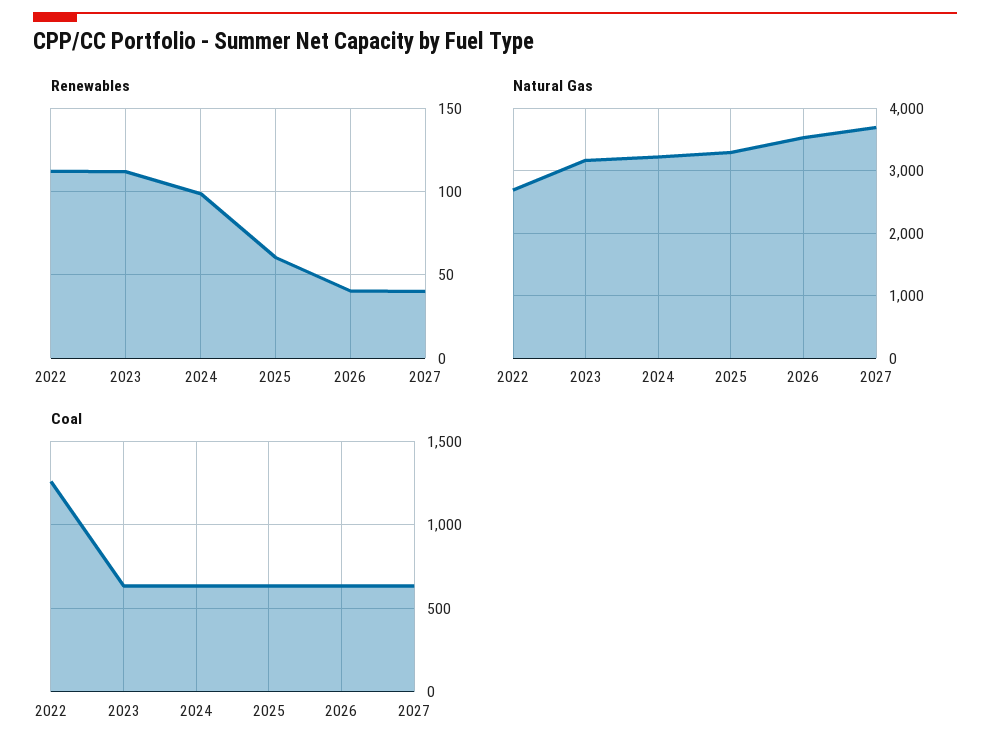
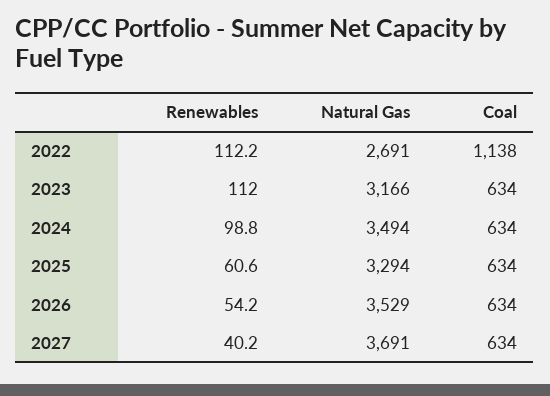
  {
    "Renewables": {
      "2022": 112.2,
      "2023": 112,
      "2024": 98.8,
      "2025": 60.6,
-     "2026": 40,
+     "2026": 54.2,
      "2027": 40.2
    },
    "Natural Gas": {
      "2022": 2691,
      "2023": 3166,
-     "2024": 3200,
+     "2024": 3494,
      "2025": 3294,
      "2026": 3529,
      "2027": 3691
    },
    "Coal": {
-     "2022": 1250,
+     "2022": 1138,
      "2023": 634,
      "2024": 634,
      "2025": 634,
      "2026": 634,
      "2027": 634
    }
  }

